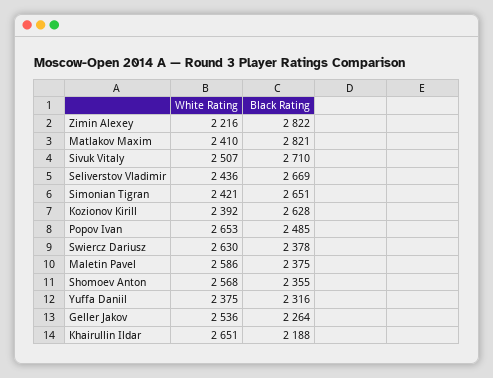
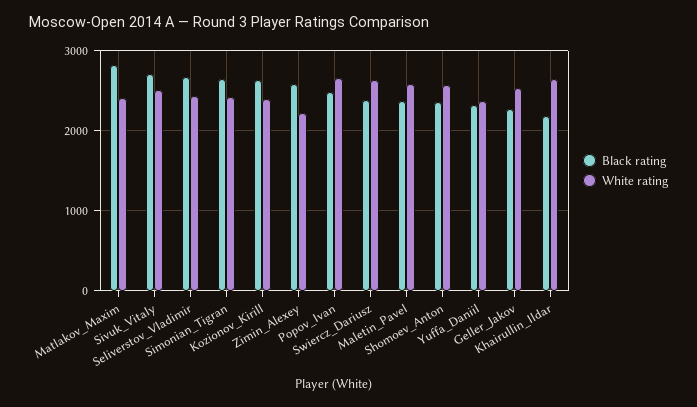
  {
    "White Rating": {
      "Zimin Alexey": 2216,
      "Matlakov Maxim": 2410,
      "Sivuk Vitaly": 2507,
      "Seliverstov Vladimir": 2436,
      "Simonian Tigran": 2421,
      "Kozionov Kirill": 2392,
      "Popov Ivan": 2653,
      "Swiercz Dariusz": 2630,
      "Maletin Pavel": 2586,
      "Shomoev Anton": 2568,
      "Yuffa Daniil": 2375,
      "Geller Jakov": 2536,
      "Khairullin Ildar": 2651
    },
    "Black Rating": {
-     "Zimin Alexey": 2822,
+     "Zimin Alexey": 2600,
      "Matlakov Maxim": 2821,
      "Sivuk Vitaly": 2710,
      "Seliverstov Vladimir": 2669,
      "Simonian Tigran": 2651,
      "Kozionov Kirill": 2628,
      "Popov Ivan": 2485,
      "Swiercz Dariusz": 2378,
      "Maletin Pavel": 2375,
      "Shomoev Anton": 2355,
      "Yuffa Daniil": 2316,
      "Geller Jakov": 2264,
      "Khairullin Ildar": 2188
    }
  }

